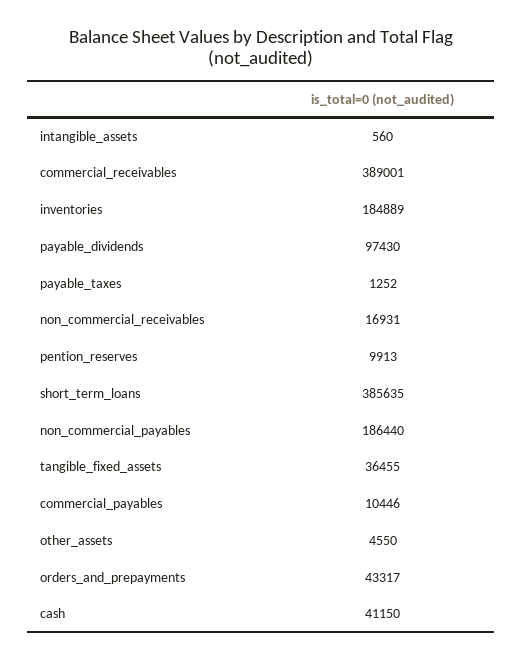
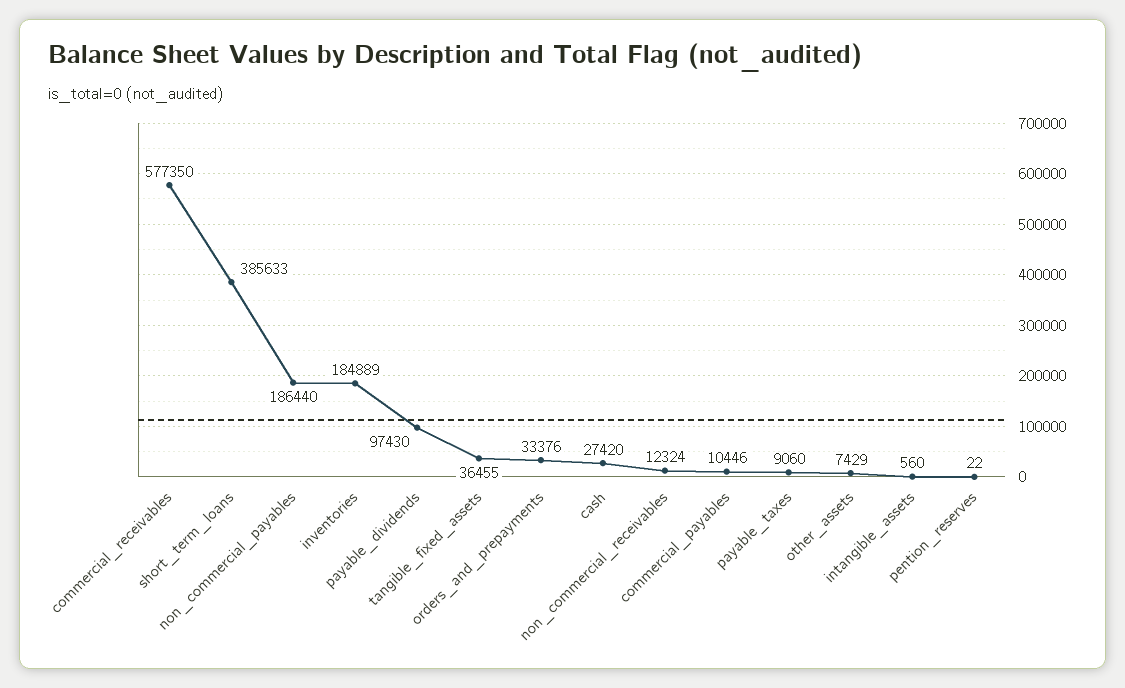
  {
    "intangible_assets": 560,
-   "commercial_receivables": 389001,
+   "commercial_receivables": 577350,
    "inventories": 184889,
    "payable_dividends": 97430,
-   "payable_taxes": 1252,
+   "payable_taxes": 9060,
-   "non_commercial_receivables": 16931,
+   "non_commercial_receivables": 12324,
-   "pention_reserves": 9913,
+   "pention_reserves": 22,
-   "short_term_loans": 385635,
+   "short_term_loans": 385633,
    "non_commercial_payables": 186440,
    "tangible_fixed_assets": 36455,
    "commercial_payables": 10446,
-   "other_assets": 4550,
+   "other_assets": 7429,
-   "orders_and_prepayments": 43317,
+   "orders_and_prepayments": 33376,
-   "cash": 41150
+   "cash": 27420
  }

